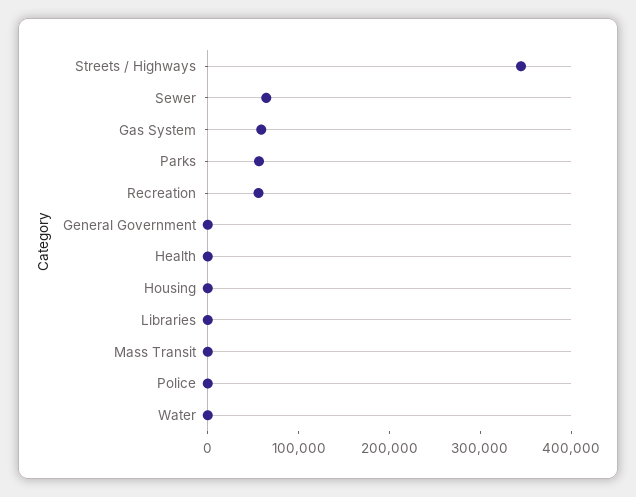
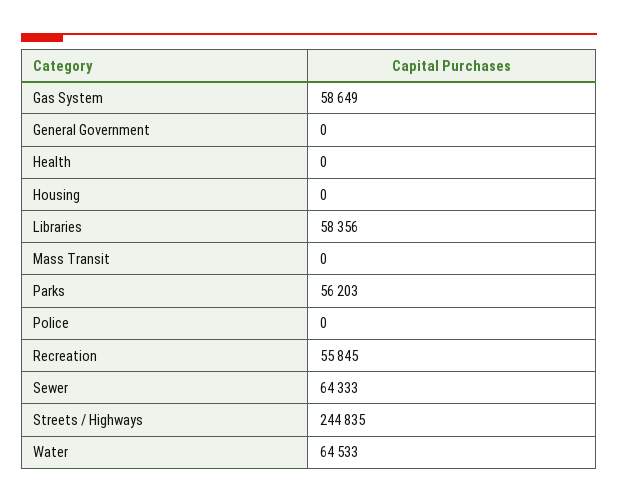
  {
-   "Streets / Highways": 340000,
+   "Streets / Highways": 244835,
    "Sewer": 64333,
    "Gas System": 58649,
    "Parks": 56203,
    "Recreation": 55845,
    "General Government": 0,
    "Health": 0,
    "Housing": 0,
-   "Libraries": 0,
+   "Libraries": 58356,
    "Mass Transit": 0,
    "Police": 0,
-   "Water": 0
+   "Water": 64533
  }

